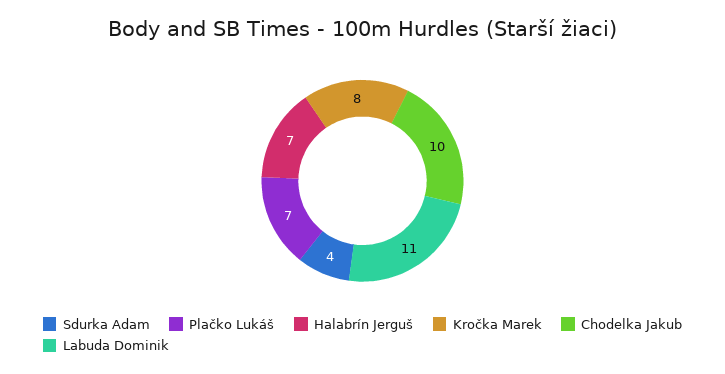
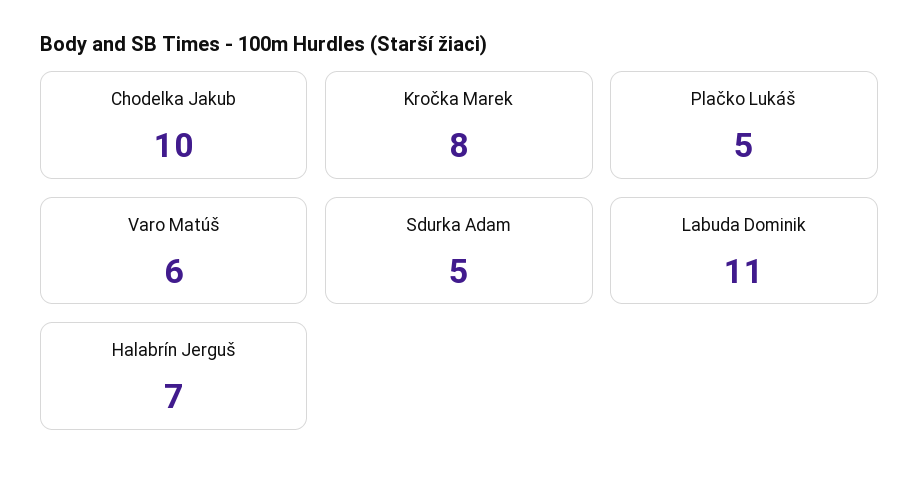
  {
-   "Sdurka Adam": 4,
+   "Sdurka Adam": 5,
-   "Plačko Lukáš": 7,
+   "Plačko Lukáš": 5,
    "Halabrín Jerguš": 7,
    "Kročka Marek": 8,
    "Chodelka Jakub": 10,
-   "Labuda Dominik": 11
+   "Labuda Dominik": 11,
+   "Varo Matúš": 6
  }

